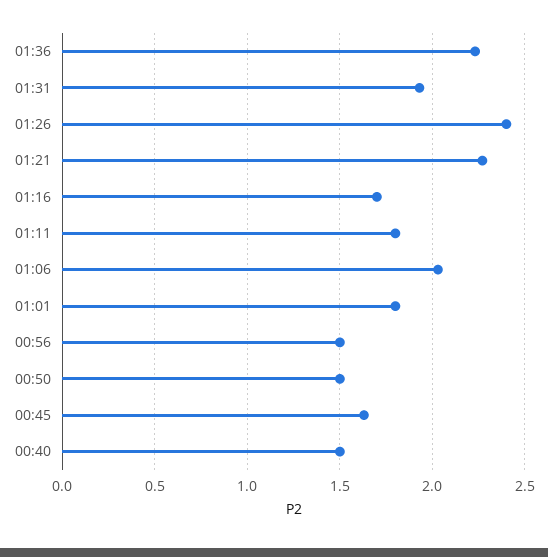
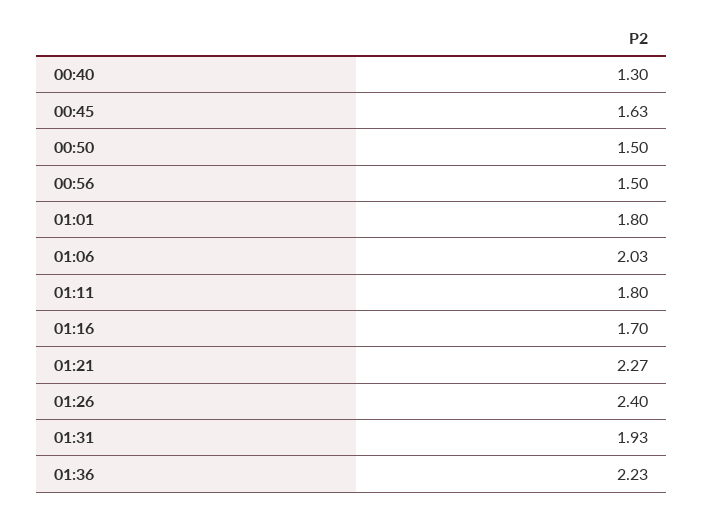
  {
    "01:36": 2.23,
    "01:31": 1.93,
    "01:26": 2.4,
    "01:21": 2.27,
    "01:16": 1.7,
    "01:11": 1.8,
    "01:06": 2.03,
    "01:01": 1.8,
    "00:56": 1.5,
    "00:50": 1.5,
    "00:45": 1.63,
-   "00:40": 1.5
+   "00:40": 1.3
  }

